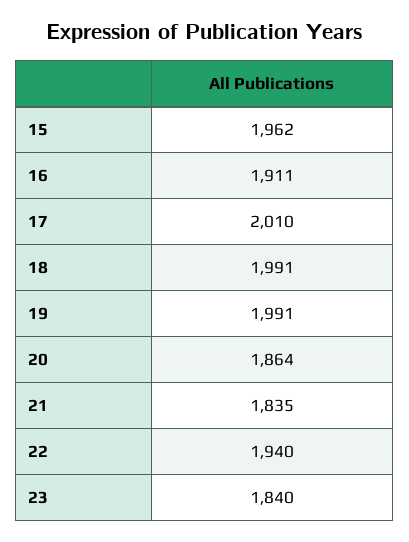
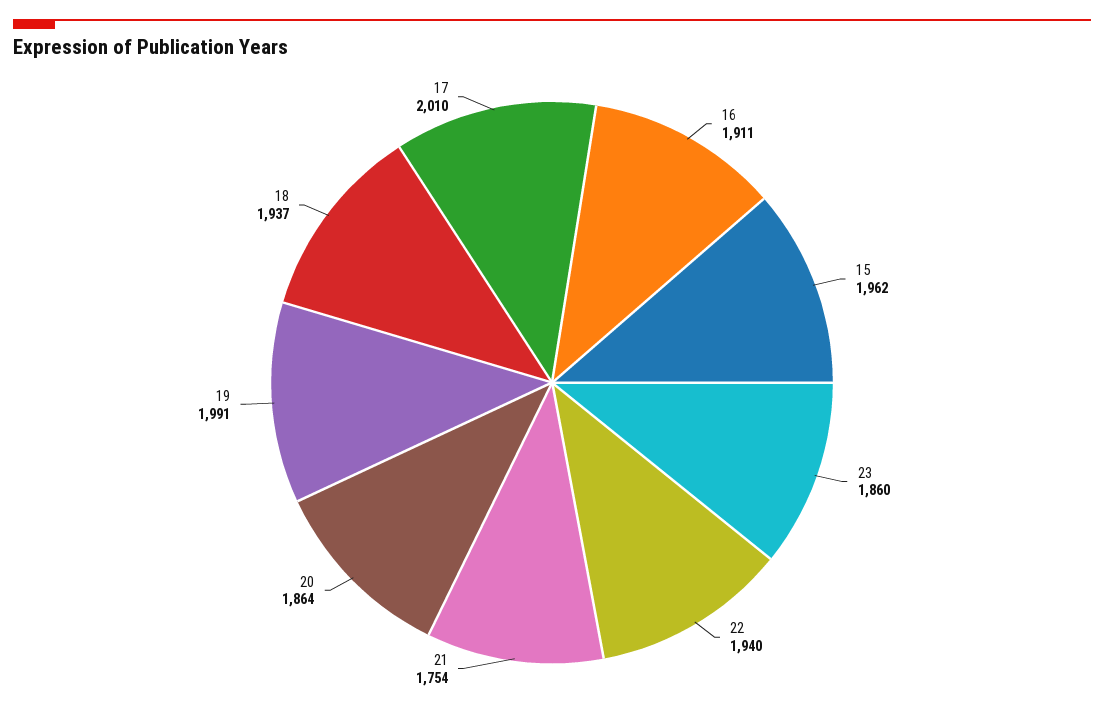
  {
    "15": 1962,
    "16": 1911,
    "17": 2010,
-   "18": 1991,
+   "18": 1937,
    "19": 1991,
    "20": 1864,
-   "21": 1835,
+   "21": 1754,
    "22": 1940,
-   "23": 1840
+   "23": 1860
  }

